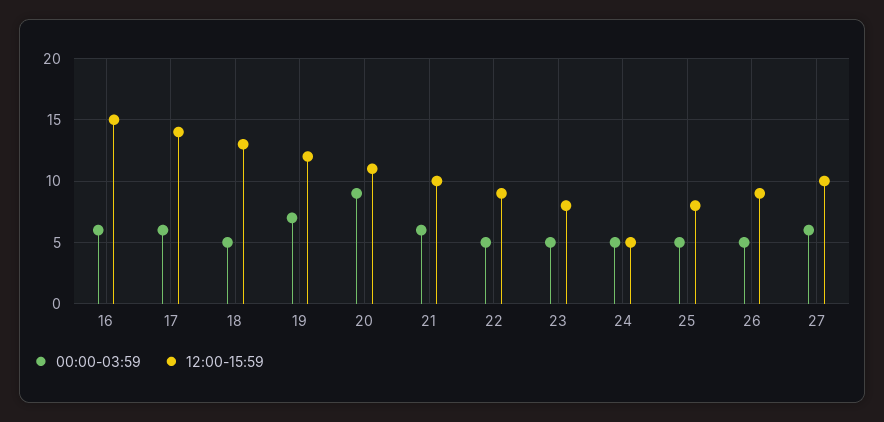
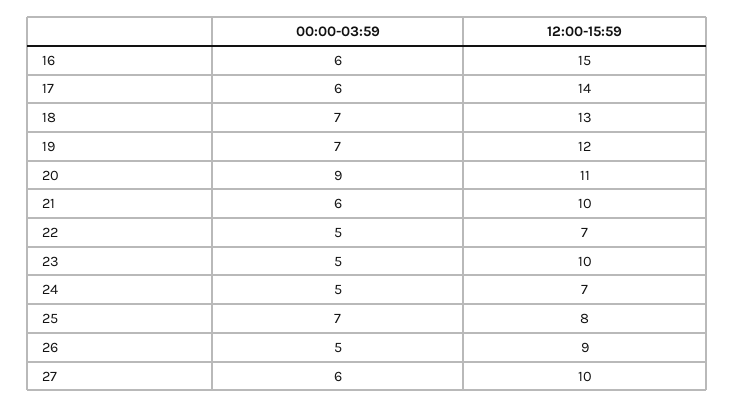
  {
    "00:00-03:59": {
      "16": 6,
      "17": 6,
-     "18": 5,
+     "18": 7,
      "19": 7,
      "20": 9,
      "21": 6,
      "22": 5,
      "23": 5,
      "24": 5,
-     "25": 5,
+     "25": 7,
      "26": 5,
      "27": 6
    },
    "12:00-15:59": {
      "16": 15,
      "17": 14,
      "18": 13,
      "19": 12,
      "20": 11,
      "21": 10,
-     "22": 9,
+     "22": 7,
-     "23": 8,
+     "23": 10,
-     "24": 5,
+     "24": 7,
      "25": 8,
      "26": 9,
      "27": 10
    }
  }

